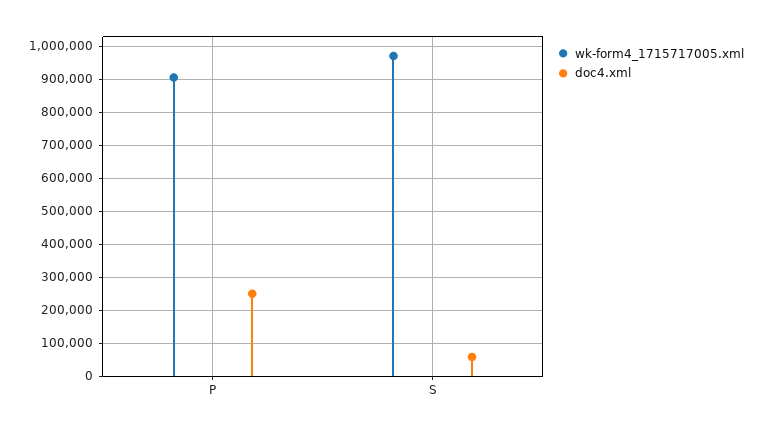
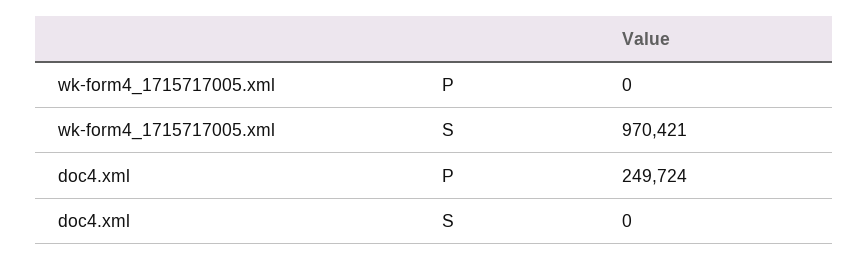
  {
    "wk-form4_1715717005.xml": {
-     "P": 900000,
+     "P": 0,
      "S": 970421
    },
    "doc4.xml": {
      "P": 249724,
-     "S": 60000
+     "S": 0
    }
  }

